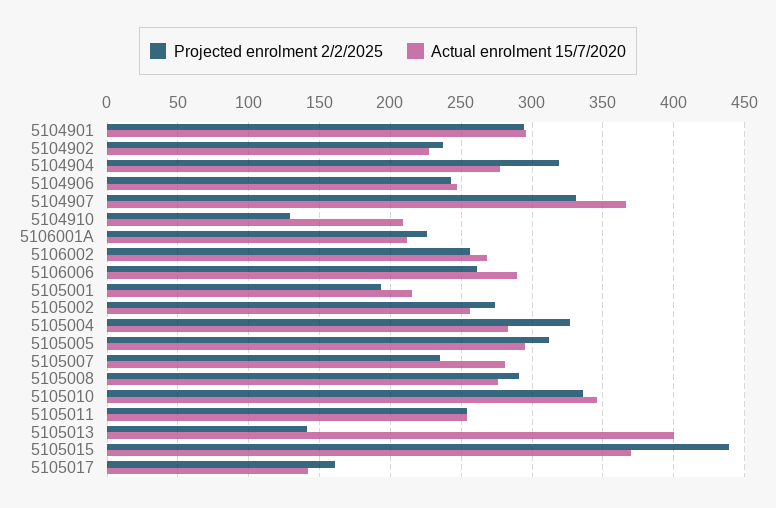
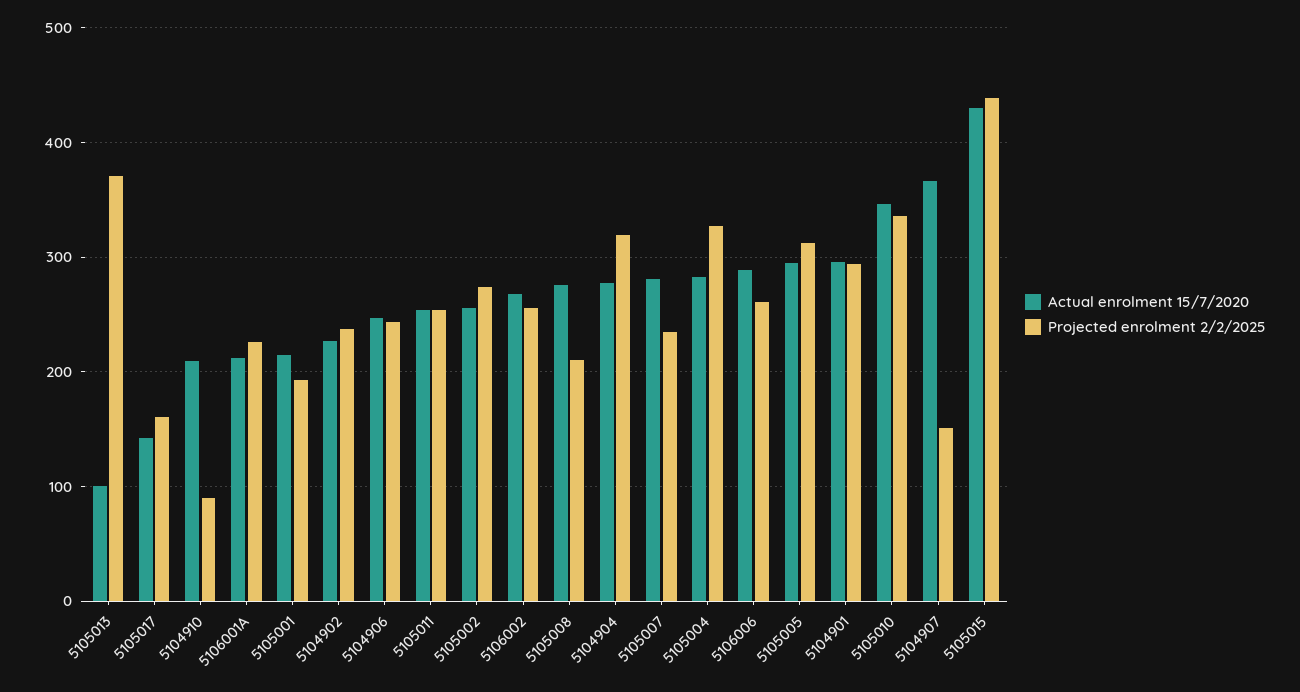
  {
    "Projected enrolment 2/2/2025": {
      "5104901": 295,
      "5104902": 235,
      "5104904": 320,
      "5104906": 245,
-     "5104907": 330,
+     "5104907": 150,
-     "5104910": 130,
+     "5104910": 90,
      "5106001A": 225,
      "5106002": 255,
      "5106006": 260,
      "5105001": 195,
      "5105002": 275,
      "5105004": 325,
      "5105005": 310,
      "5105007": 235,
-     "5105008": 290,
+     "5105008": 210,
      "5105010": 335,
      "5105011": 255,
-     "5105013": 140,
+     "5105013": 370,
      "5105015": 440,
      "5105017": 160
    },
    "Actual enrolment 15/7/2020": {
      "5104901": 295,
      "5104902": 225,
      "5104904": 275,
      "5104906": 245,
      "5104907": 365,
      "5104910": 210,
      "5106001A": 210,
      "5106002": 270,
      "5106006": 290,
      "5105001": 215,
      "5105002": 255,
      "5105004": 285,
      "5105005": 295,
      "5105007": 280,
      "5105008": 275,
      "5105010": 345,
      "5105011": 255,
-     "5105013": 400,
+     "5105013": 100,
-     "5105015": 370,
+     "5105015": 430,
      "5105017": 140
    }
  }

